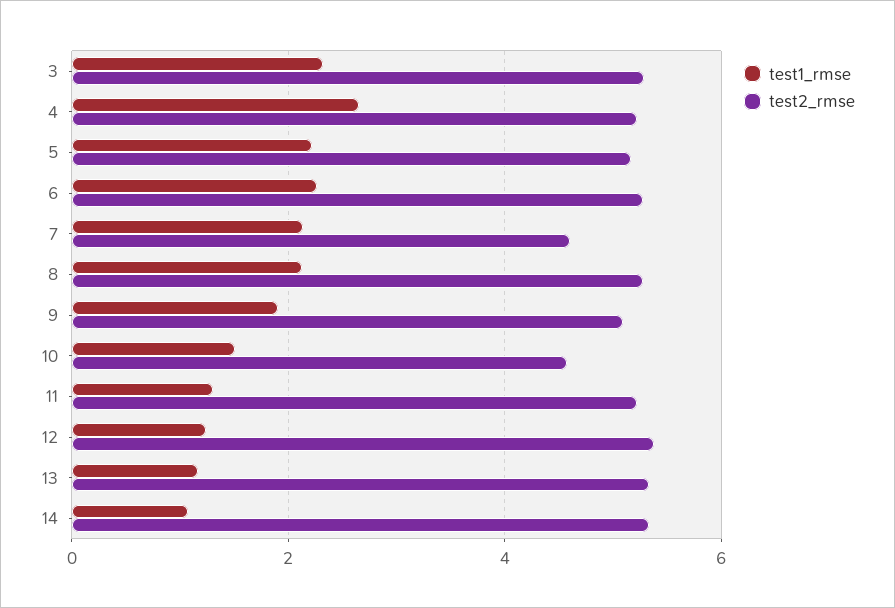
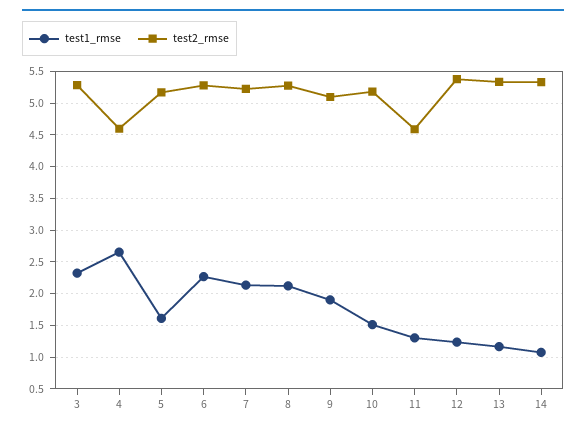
  {
    "test1_rmse": {
      "3": 2.3,
      "4": 2.7,
-     "5": 2.2,
+     "5": 1.6,
      "6": 2.3,
      "7": 2.1,
      "8": 2.1,
      "9": 1.9,
      "10": 1.5,
      "11": 1.3,
      "12": 1.2,
      "13": 1.2,
      "14": 1.1
    },
    "test2_rmse": {
      "3": 5.3,
-     "4": 5.2,
+     "4": 4.6,
      "5": 5.2,
      "6": 5.3,
-     "7": 4.6,
+     "7": 5.2,
      "8": 5.3,
      "9": 5.1,
-     "10": 4.6,
+     "10": 5.2,
-     "11": 5.2,
+     "11": 4.6,
      "12": 5.4,
      "13": 5.3,
      "14": 5.3
    }
  }

